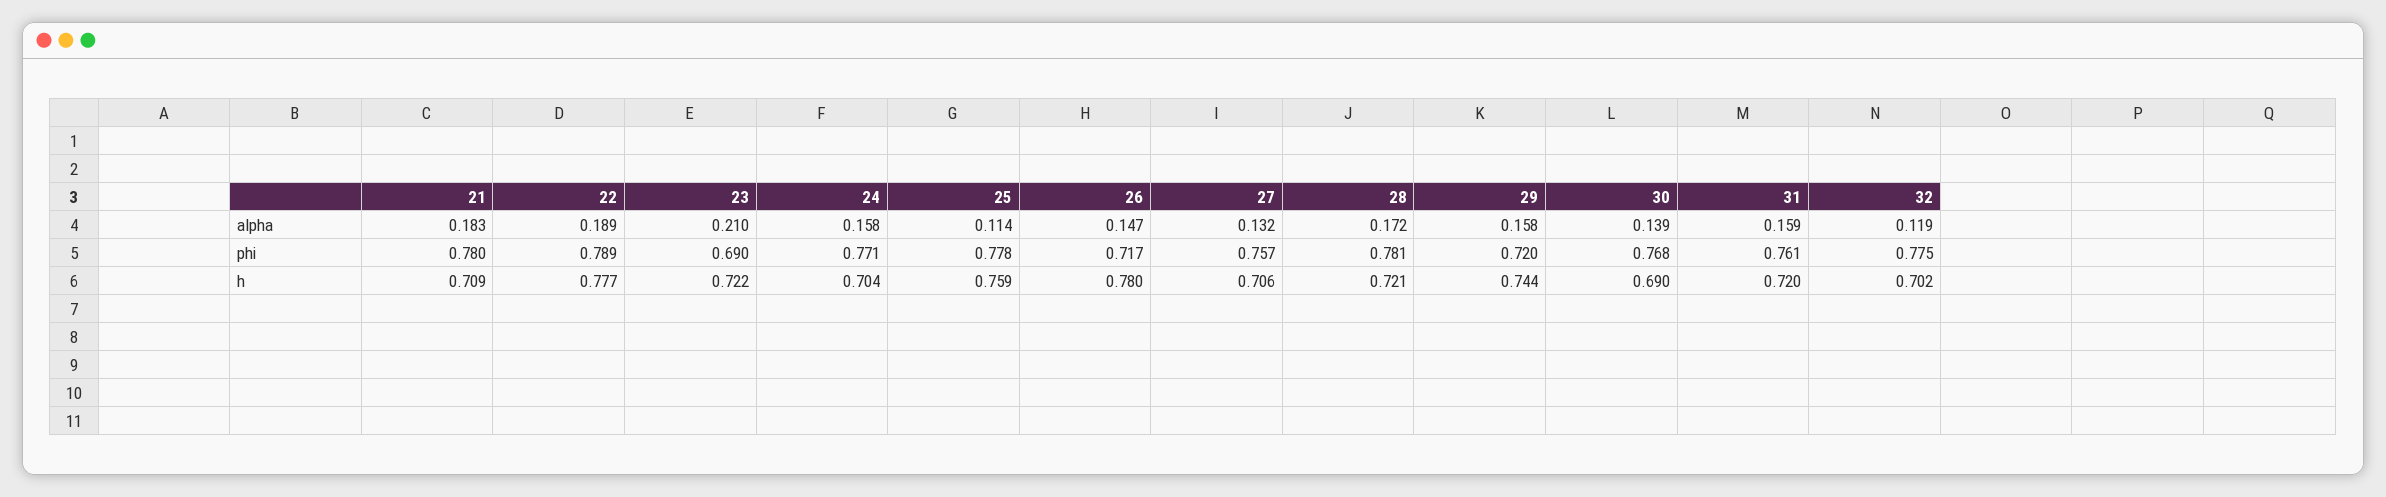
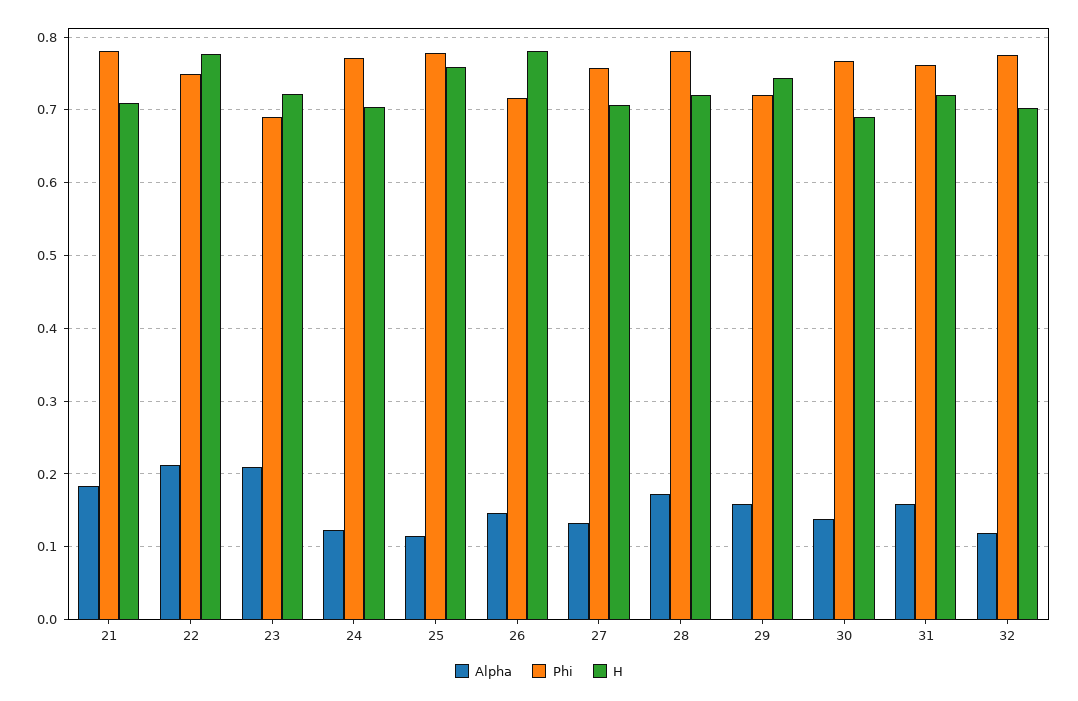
  {
    "alpha": {
      "21": 0.183,
-     "22": 0.189,
+     "22": 0.21,
      "23": 0.21,
-     "24": 0.158,
+     "24": 0.12,
      "25": 0.114,
      "26": 0.147,
      "27": 0.132,
      "28": 0.172,
      "29": 0.158,
      "30": 0.139,
      "31": 0.159,
      "32": 0.119
    },
    "phi": {
      "21": 0.78,
-     "22": 0.789,
+     "22": 0.75,
      "23": 0.69,
      "24": 0.771,
      "25": 0.778,
      "26": 0.717,
      "27": 0.757,
      "28": 0.781,
      "29": 0.72,
      "30": 0.768,
      "31": 0.761,
      "32": 0.775
    },
    "h": {
      "21": 0.709,
      "22": 0.777,
      "23": 0.722,
      "24": 0.704,
      "25": 0.759,
      "26": 0.78,
      "27": 0.706,
      "28": 0.721,
      "29": 0.744,
      "30": 0.69,
      "31": 0.72,
      "32": 0.702
    }
  }

